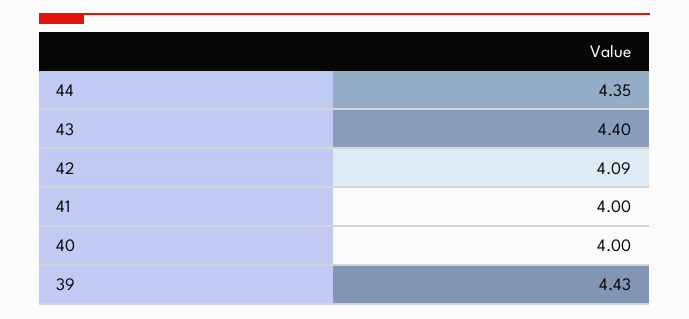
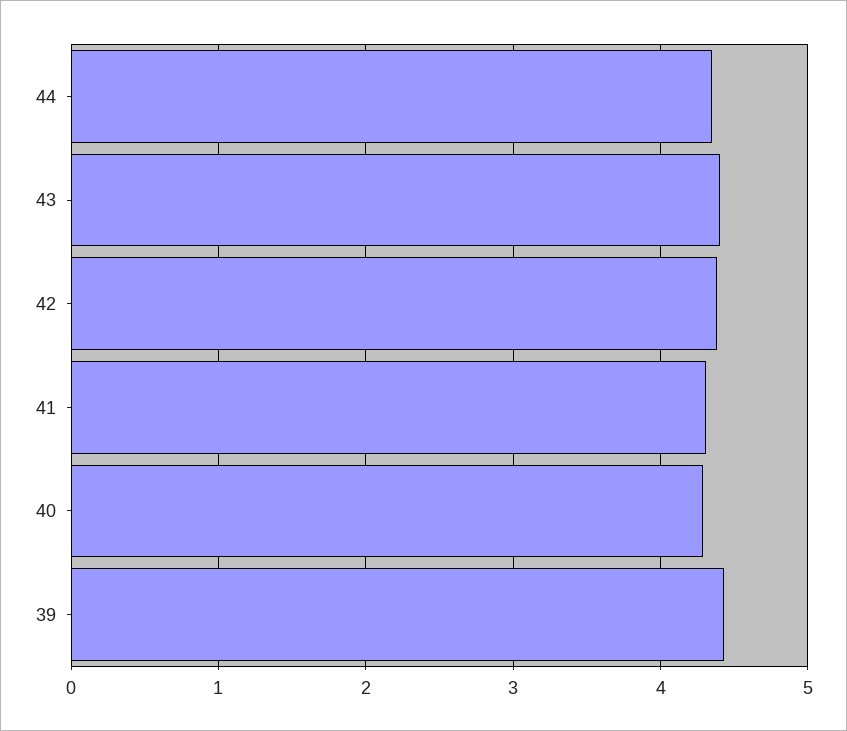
  {
    "44": 4.35,
    "43": 4.4,
-   "42": 4.09,
+   "42": 4.4,
-   "41": 4,
+   "41": 4.3,
-   "40": 4,
+   "40": 4.3,
    "39": 4.43
  }

